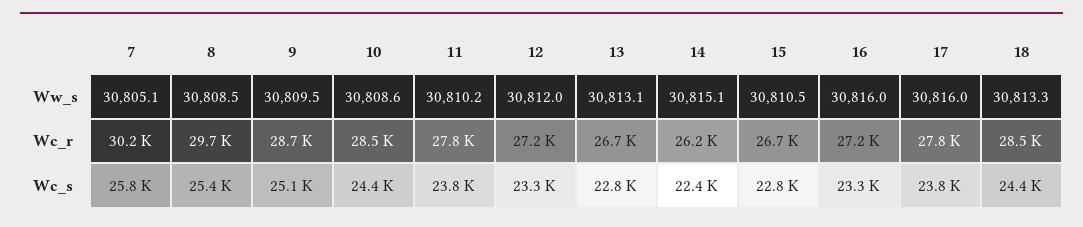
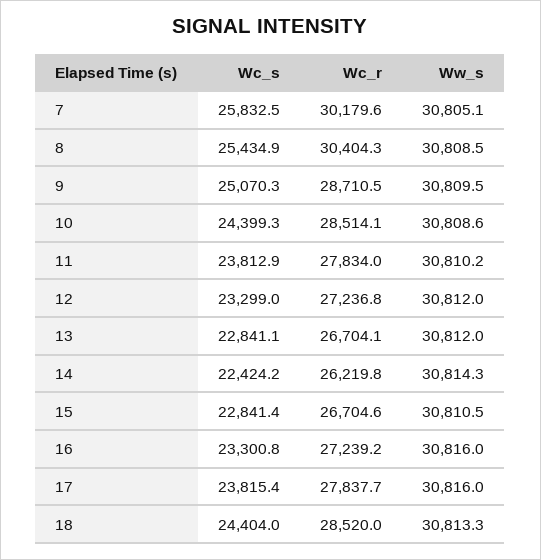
  {
    "7": {
      "Ww_s": 30805.1,
      "Wc_r": 30179.6,
      "Wc_s": 25832.5
    },
    "8": {
      "Ww_s": 30808.5,
-     "Wc_r": 29700,
+     "Wc_r": 30404.3,
      "Wc_s": 25434.9
    },
    "9": {
      "Ww_s": 30809.5,
      "Wc_r": 28710.5,
      "Wc_s": 25070.3
    },
    "10": {
      "Ww_s": 30808.6,
      "Wc_r": 28514.1,
      "Wc_s": 24399.3
    },
    "11": {
      "Ww_s": 30810.2,
      "Wc_r": 27834,
      "Wc_s": 23812.9
    },
    "12": {
      "Ww_s": 30812,
      "Wc_r": 27236.8,
      "Wc_s": 23299
    },
    "13": {
-     "Ww_s": 30813.1,
+     "Ww_s": 30812,
      "Wc_r": 26704.1,
      "Wc_s": 22841.1
    },
    "14": {
-     "Ww_s": 30815.1,
+     "Ww_s": 30814.3,
      "Wc_r": 26219.8,
      "Wc_s": 22424.2
    },
    "15": {
      "Ww_s": 30810.5,
      "Wc_r": 26704.6,
      "Wc_s": 22841.4
    },
    "16": {
      "Ww_s": 30816,
      "Wc_r": 27239.2,
      "Wc_s": 23300.8
    },
    "17": {
      "Ww_s": 30816,
      "Wc_r": 27837.7,
      "Wc_s": 23815.4
    },
    "18": {
      "Ww_s": 30813.3,
      "Wc_r": 28520,
      "Wc_s": 24404
    }
  }

